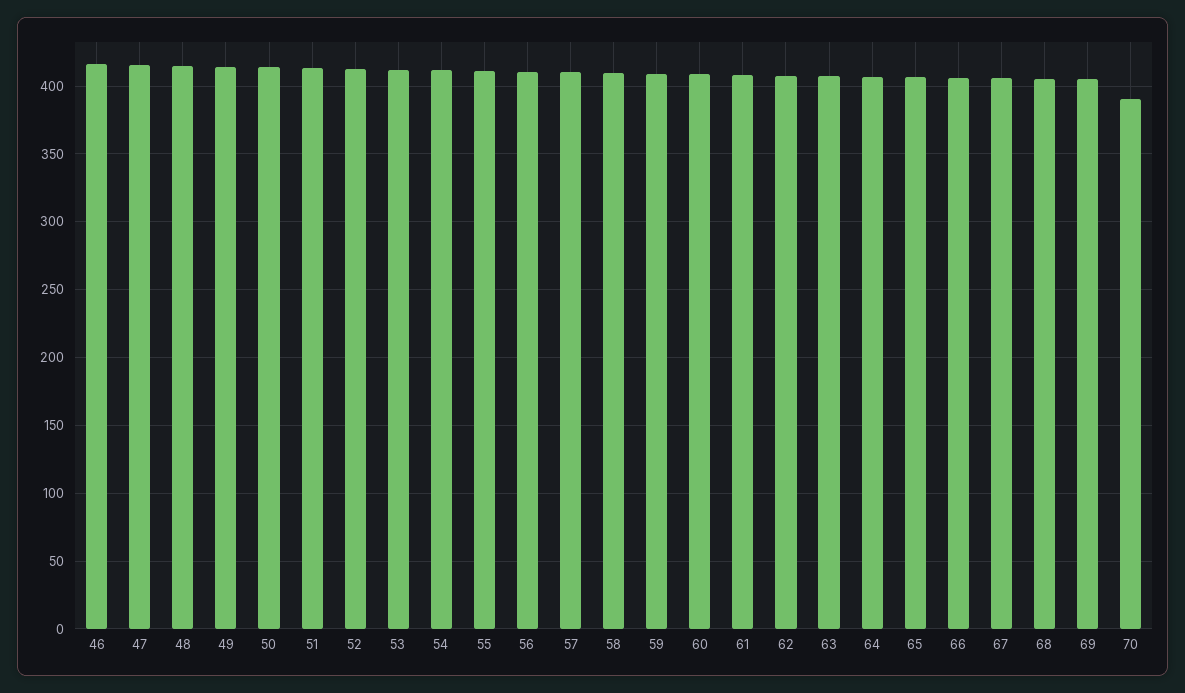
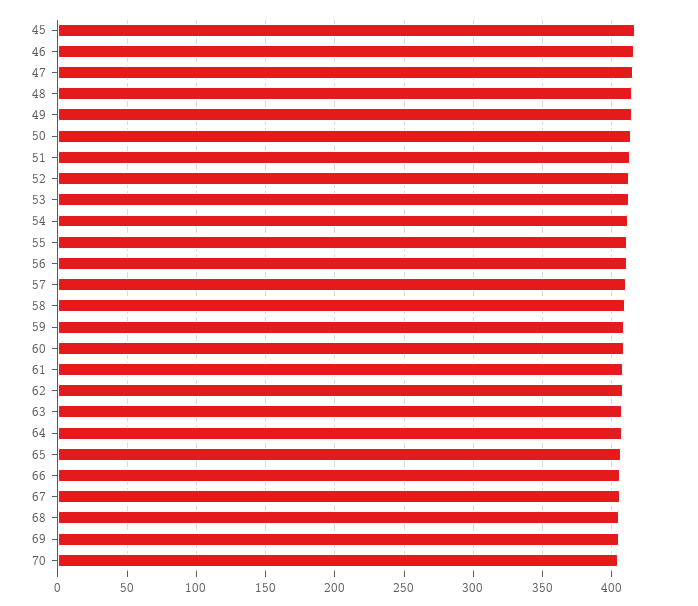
  {
    "46": 415,
    "47": 415,
    "48": 415,
    "49": 415,
    "50": 415,
    "51": 415,
    "52": 415,
    "53": 410,
    "54": 410,
    "55": 410,
    "56": 410,
    "57": 410,
    "58": 410,
    "59": 410,
    "60": 410,
    "61": 410,
    "62": 410,
    "63": 405,
    "64": 405,
    "65": 405,
    "66": 405,
    "67": 405,
    "68": 405,
    "69": 405,
-   "70": 390
+   "70": 405,
+   "45": 415
  }

